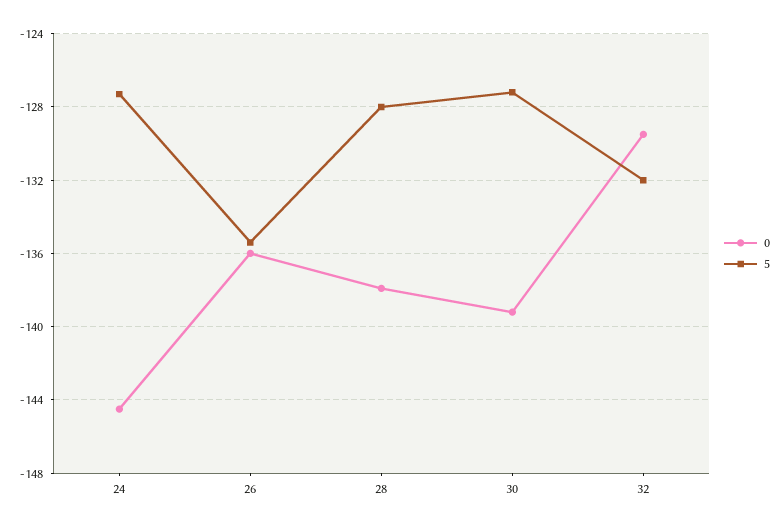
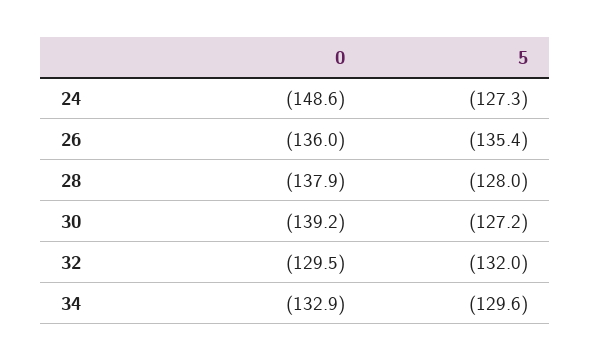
  {
    "0": {
-     "24": -144.5,
+     "24": -148.6,
      "26": -136,
      "28": -137.9,
      "30": -139.2,
-     "32": -129.5
+     "32": -129.5,
+     "34": -132.9
    },
    "5": {
      "24": -127.3,
      "26": -135.4,
      "28": -128,
      "30": -127.2,
-     "32": -132
+     "32": -132,
+     "34": -129.6
    }
  }

